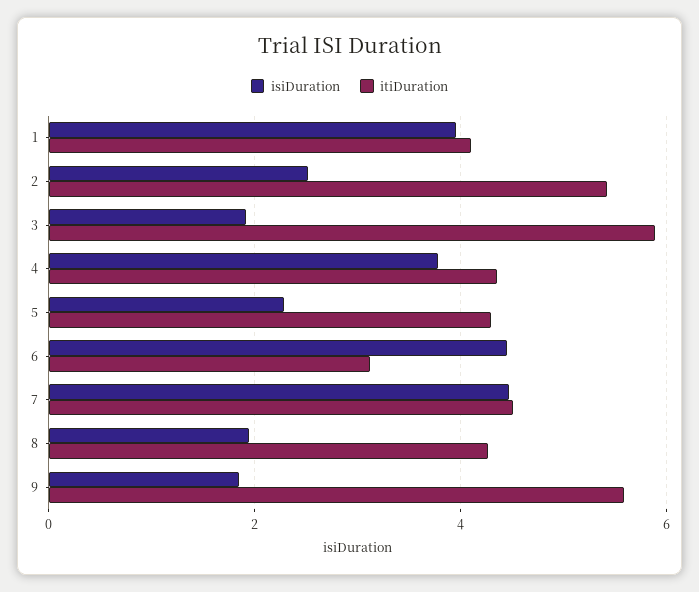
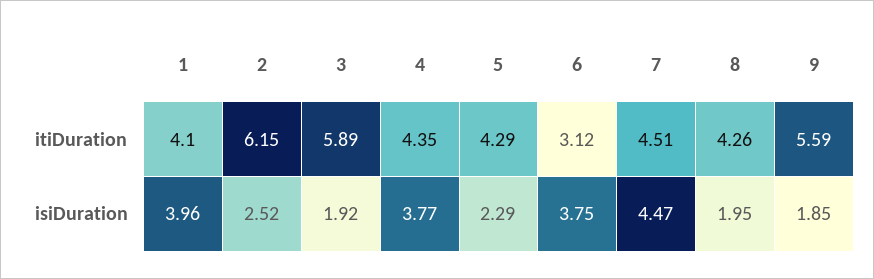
  {
    "isiDuration": {
      "1": 3.96,
      "2": 2.52,
      "3": 1.92,
      "4": 3.77,
      "5": 2.29,
-     "6": 4.4,
+     "6": 3.75,
      "7": 4.47,
      "8": 1.95,
      "9": 1.85
    },
    "itiDuration": {
      "1": 4.1,
-     "2": 5.4,
+     "2": 6.15,
      "3": 5.89,
      "4": 4.35,
      "5": 4.29,
      "6": 3.12,
      "7": 4.51,
      "8": 4.26,
      "9": 5.59
    }
  }

